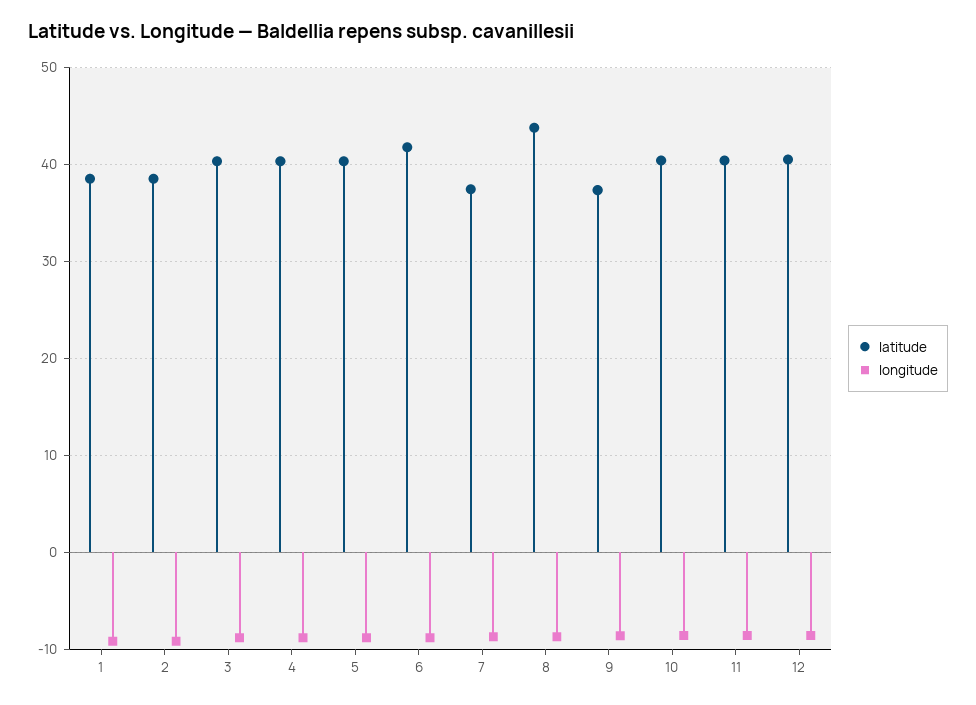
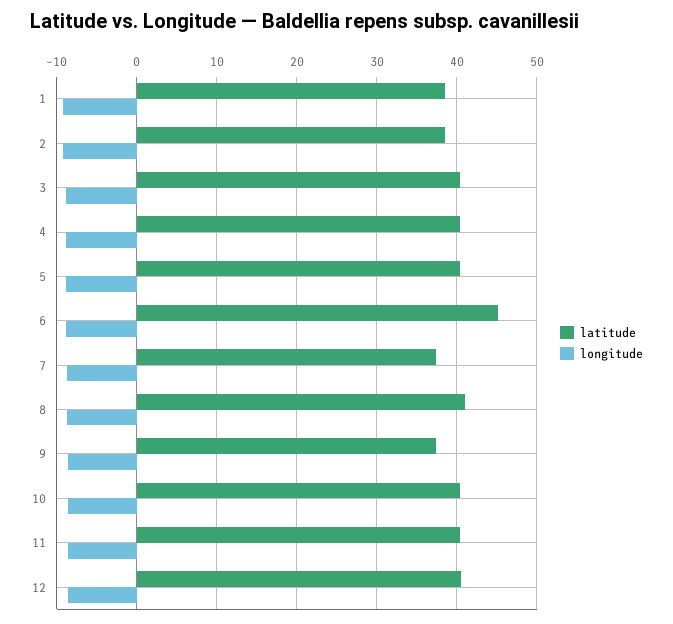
  {
    "latitude": {
      "1": 39,
      "2": 39,
      "3": 40,
      "4": 40,
      "5": 40,
-     "6": 42,
+     "6": 45,
      "7": 37,
-     "8": 44,
+     "8": 41,
      "9": 37,
      "10": 40,
      "11": 40,
      "12": 41
    },
    "longitude": {
      "1": -9,
      "2": -9,
      "3": -9,
      "4": -9,
      "5": -9,
      "6": -9,
      "7": -9,
      "8": -9,
      "9": -9,
      "10": -9,
      "11": -9,
      "12": -9
    }
  }

